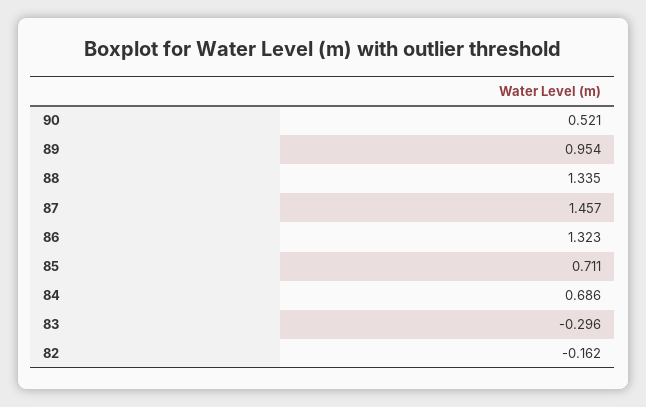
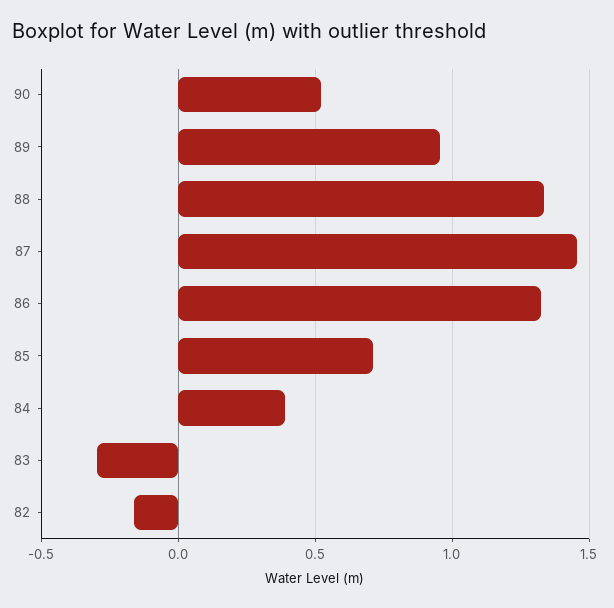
  {
    "90": 0.521,
    "89": 0.954,
    "88": 1.335,
    "87": 1.457,
    "86": 1.323,
    "85": 0.711,
-   "84": 0.686,
+   "84": 0.4,
    "83": -0.296,
    "82": -0.162
  }

